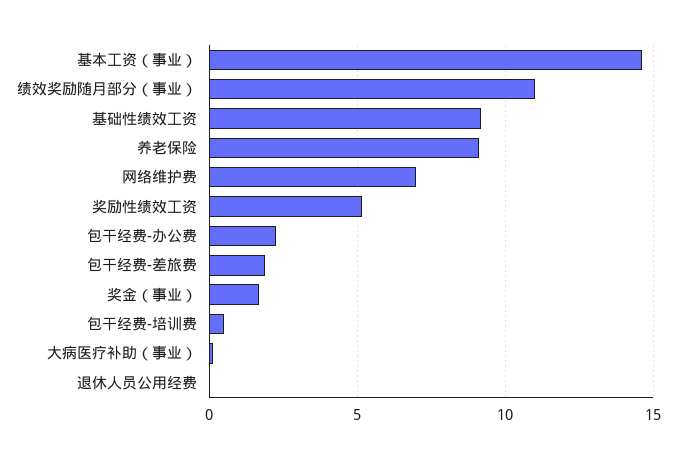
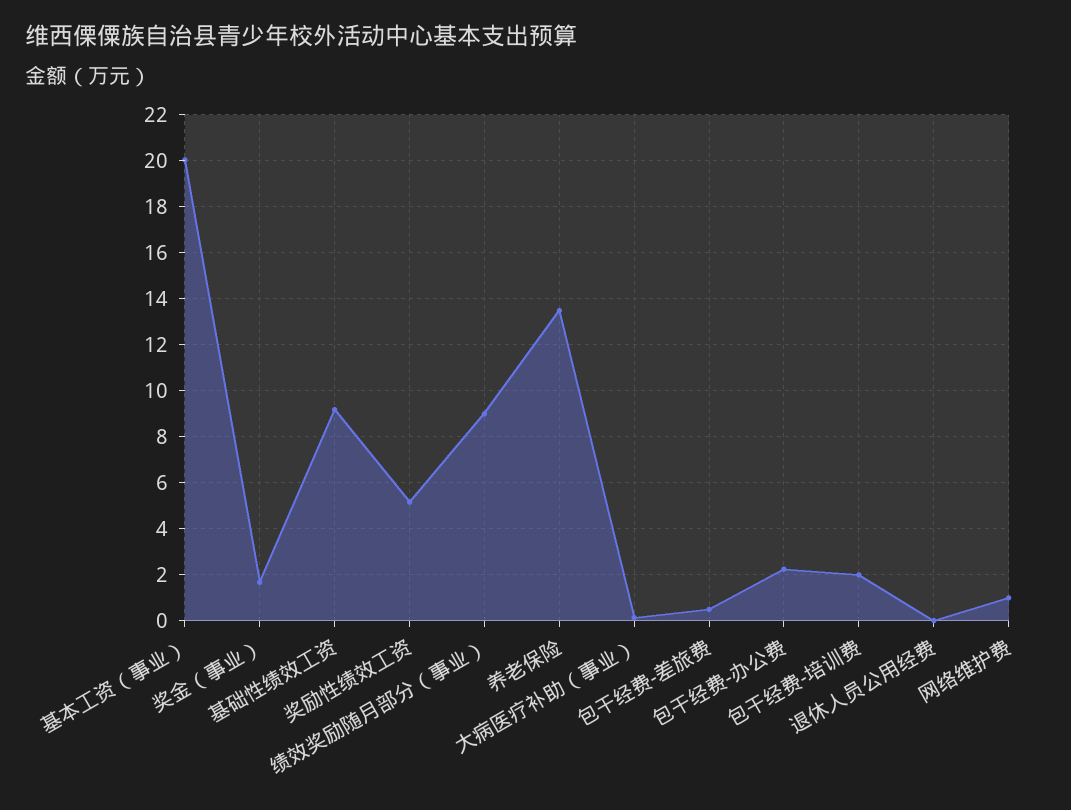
  {
-   "基本工资（事业）": 14.5,
+   "基本工资（事业）": 20,
-   "绩效奖励随月部分（事业）": 11,
+   "绩效奖励随月部分（事业）": 9,
    "基础性绩效工资": 9,
-   "养老保险": 9,
+   "养老保险": 13.5,
-   "网络维护费": 7,
+   "网络维护费": 1,
    "奖励性绩效工资": 5,
    "包干经费-办公费": 2.5,
-   "包干经费-差旅费": 2,
+   "包干经费-差旅费": 0.5,
    "奖金（事业）": 1.5,
-   "包干经费-培训费": 0.5,
+   "包干经费-培训费": 2,
    "大病医疗补助（事业）": 0,
    "退休人员公用经费": 0
  }

